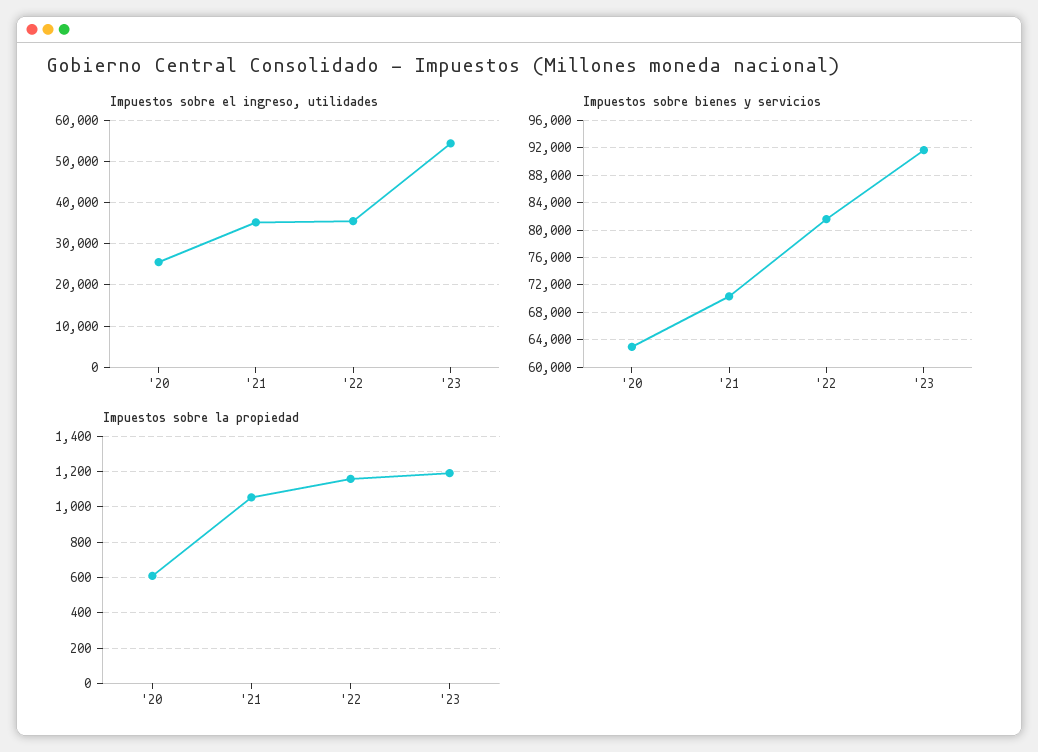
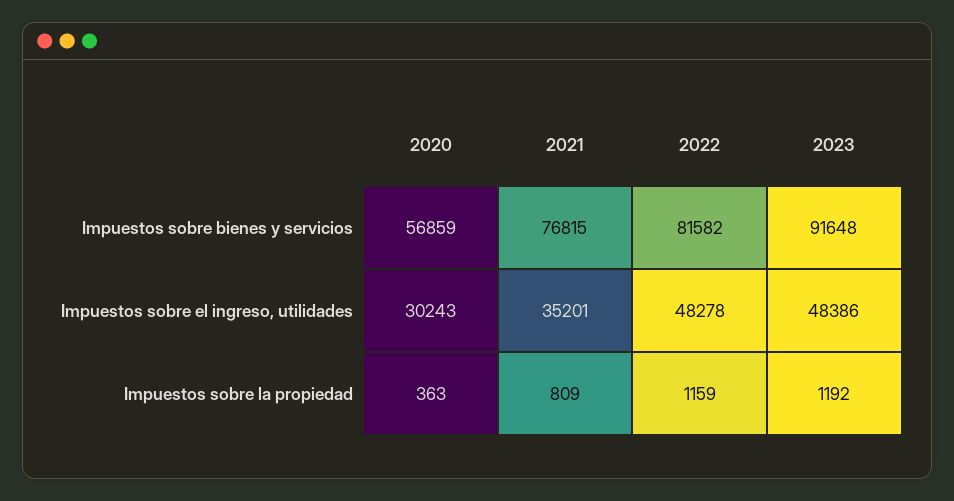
  {
    "Impuestos sobre el ingreso, utilidades": {
-     "'20": 26000,
+     "'20": 30243,
      "'21": 35201,
-     "'22": 36000,
+     "'22": 48278,
-     "'23": 54000
+     "'23": 48386
    },
    "Impuestos sobre bienes y servicios": {
-     "'20": 63000,
+     "'20": 56859,
-     "'21": 70000,
+     "'21": 76815,
      "'22": 81582,
      "'23": 91648
    },
    "Impuestos sobre la propiedad": {
-     "'20": 600,
+     "'20": 363,
-     "'21": 1050,
+     "'21": 809,
      "'22": 1159,
      "'23": 1192
    }
  }

